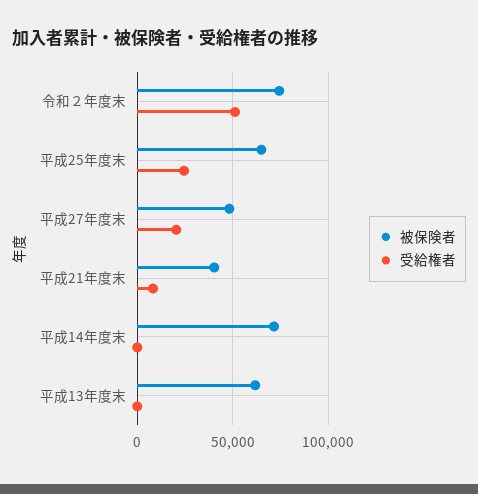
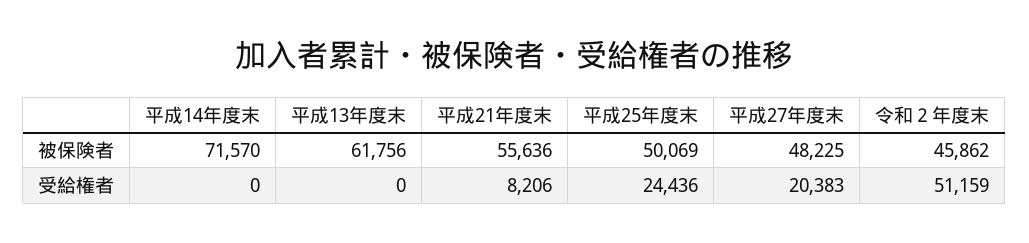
  {
    "被保険者": {
-     "令和２年度末": 75000,
+     "令和２年度末": 45862,
-     "平成25年度末": 65000,
+     "平成25年度末": 50069,
      "平成27年度末": 48225,
-     "平成21年度末": 40000,
+     "平成21年度末": 55636,
      "平成14年度末": 71570,
      "平成13年度末": 61756
    },
    "受給権者": {
      "令和２年度末": 51159,
      "平成25年度末": 24436,
      "平成27年度末": 20383,
      "平成21年度末": 8206,
      "平成14年度末": 0,
      "平成13年度末": 0
    }
  }

